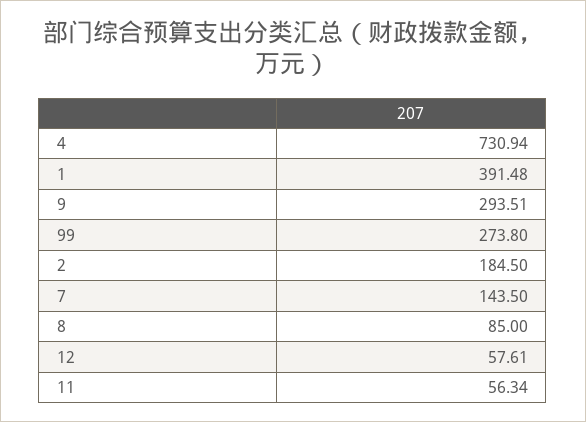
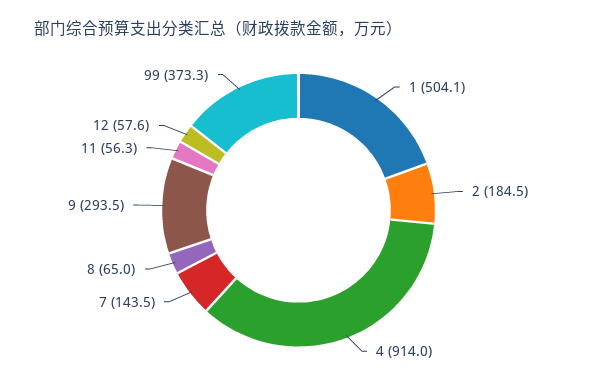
  {
-   "4": 730.94,
+   "4": 914,
-   "1": 391.48,
+   "1": 504.1,
    "9": 293.51,
-   "99": 273.8,
+   "99": 373.3,
    "2": 184.5,
    "7": 143.5,
-   "8": 85,
+   "8": 65,
    "12": 57.61,
    "11": 56.34
  }

